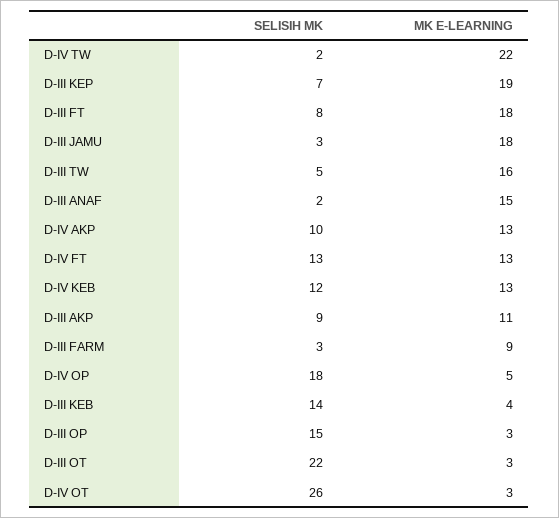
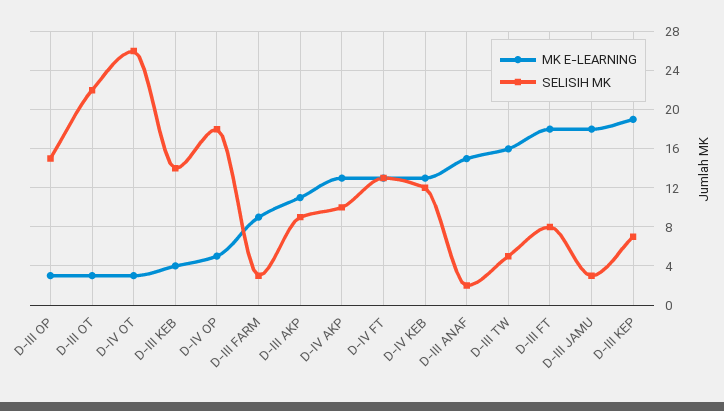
  {
    "SELISIH MK": {
-     "D-IV TW": 2,
      "D-III KEP": 7,
      "D-III FT": 8,
      "D-III JAMU": 3,
      "D-III TW": 5,
      "D-III ANAF": 2,
      "D-IV AKP": 10,
      "D-IV FT": 13,
      "D-IV KEB": 12,
      "D-III AKP": 9,
      "D-III FARM": 3,
      "D-IV OP": 18,
      "D-III KEB": 14,
      "D-III OP": 15,
      "D-III OT": 22,
      "D-IV OT": 26
    },
    "MK E-LEARNING": {
-     "D-IV TW": 22,
      "D-III KEP": 19,
      "D-III FT": 18,
      "D-III JAMU": 18,
      "D-III TW": 16,
      "D-III ANAF": 15,
      "D-IV AKP": 13,
      "D-IV FT": 13,
      "D-IV KEB": 13,
      "D-III AKP": 11,
      "D-III FARM": 9,
      "D-IV OP": 5,
      "D-III KEB": 4,
      "D-III OP": 3,
      "D-III OT": 3,
      "D-IV OT": 3
    }
  }

